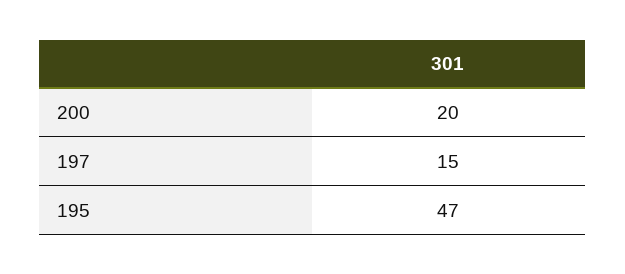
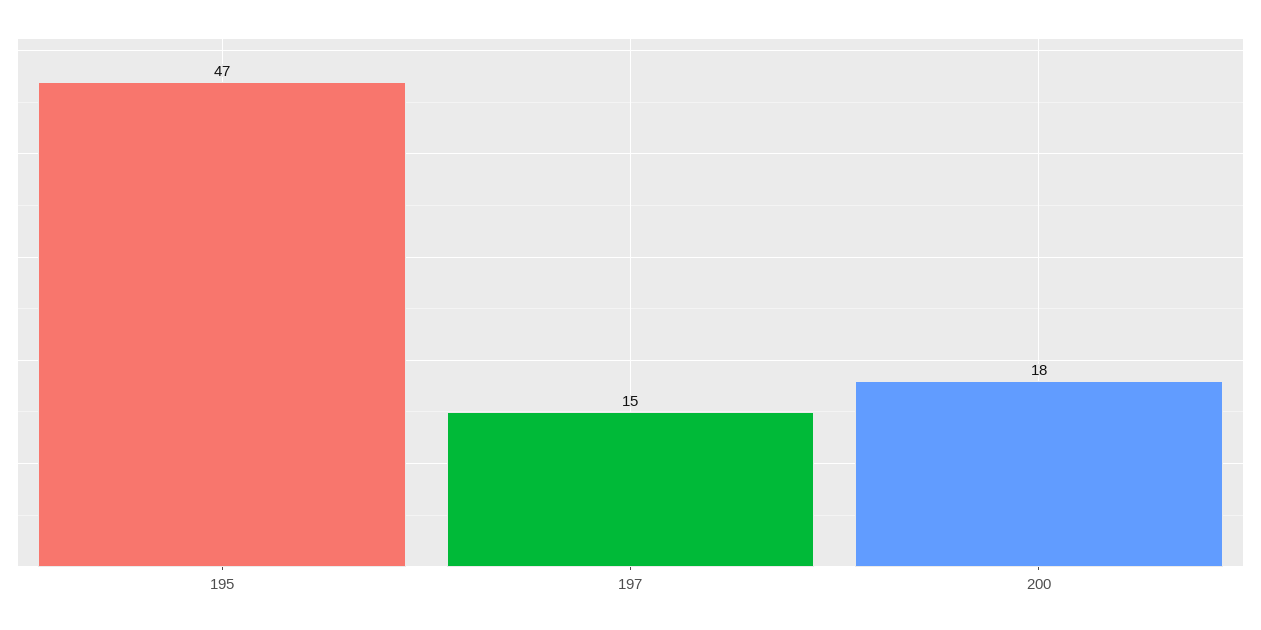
  {
-   "200": 20,
+   "200": 18,
    "197": 15,
    "195": 47
  }

